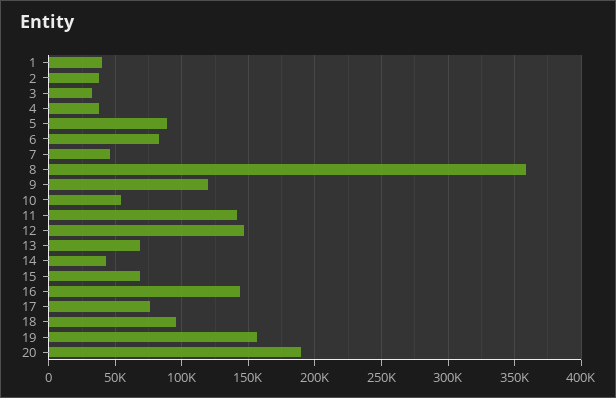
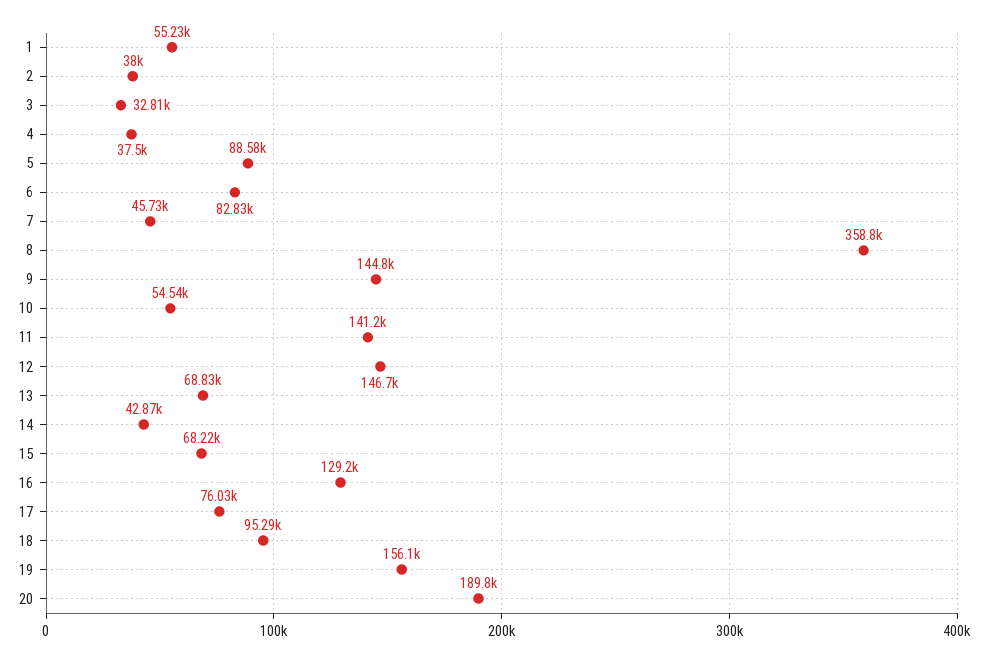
  {
-   "1": 40000,
+   "1": 55230,
    "2": 38000,
    "3": 32810,
    "4": 37500,
    "5": 88580,
    "6": 82830,
    "7": 45730,
    "8": 358800,
-   "9": 120000,
+   "9": 144800,
    "10": 54540,
    "11": 141200,
    "12": 146700,
    "13": 68830,
    "14": 42870,
    "15": 68220,
-   "16": 145000,
+   "16": 129200,
    "17": 76030,
    "18": 95290,
    "19": 156100,
    "20": 189800
  }

